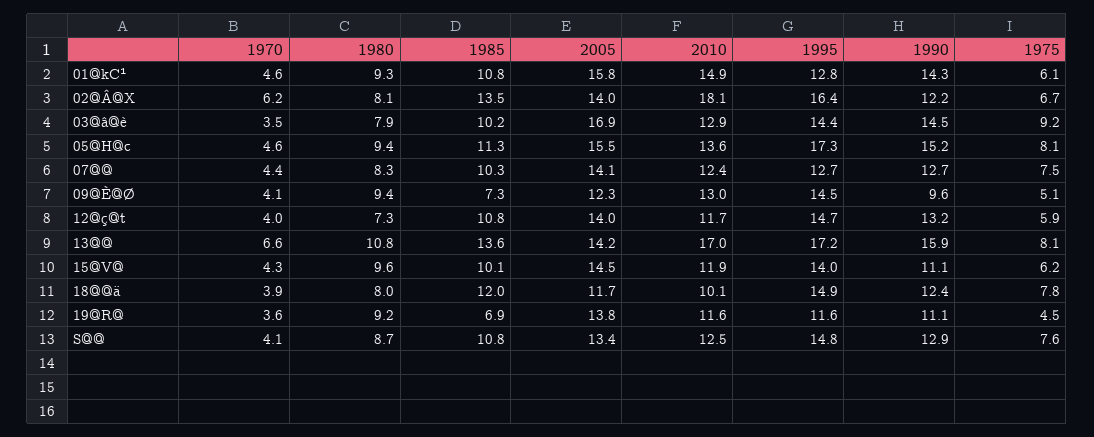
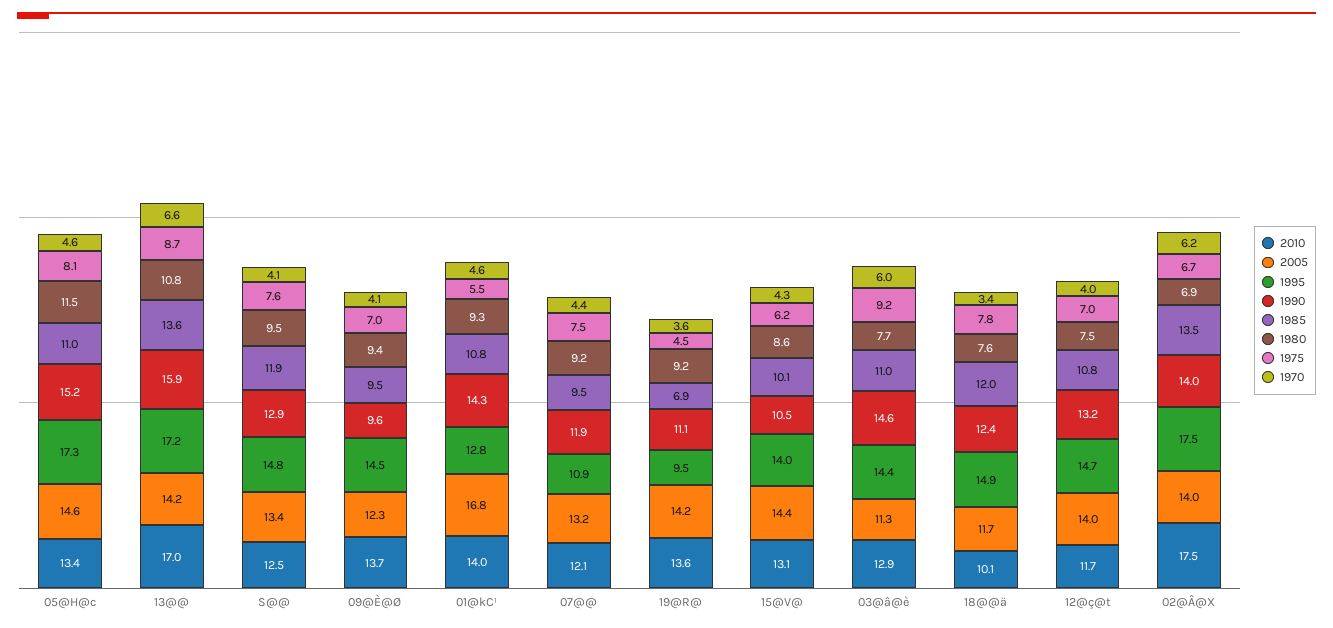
  {
    "1970": {
      "01@kC¹": 4.6,
      "02@Â@X": 6.2,
-     "03@â@è": 3.5,
+     "03@â@è": 6,
      "05@H@c": 4.6,
      "07@@": 4.4,
      "09@È@Ø": 4.1,
      "12@ç@t": 4,
      "13@@": 6.6,
      "15@V@": 4.3,
-     "18@@ä": 3.9,
+     "18@@ä": 3.4,
      "19@R@": 3.6,
      "S@@": 4.1
    },
    "1980": {
      "01@kC¹": 9.3,
-     "02@Â@X": 8.1,
+     "02@Â@X": 6.9,
-     "03@â@è": 7.9,
+     "03@â@è": 7.7,
-     "05@H@c": 9.4,
+     "05@H@c": 11.5,
-     "07@@": 8.3,
+     "07@@": 9.2,
      "09@È@Ø": 9.4,
-     "12@ç@t": 7.3,
+     "12@ç@t": 7.5,
      "13@@": 10.8,
-     "15@V@": 9.6,
+     "15@V@": 8.6,
-     "18@@ä": 8,
+     "18@@ä": 7.6,
      "19@R@": 9.2,
-     "S@@": 8.7
+     "S@@": 9.5
    },
    "1985": {
      "01@kC¹": 10.8,
      "02@Â@X": 13.5,
-     "03@â@è": 10.2,
+     "03@â@è": 11,
-     "05@H@c": 11.3,
+     "05@H@c": 11,
-     "07@@": 10.3,
+     "07@@": 9.5,
-     "09@È@Ø": 7.3,
+     "09@È@Ø": 9.5,
      "12@ç@t": 10.8,
      "13@@": 13.6,
      "15@V@": 10.1,
      "18@@ä": 12,
      "19@R@": 6.9,
-     "S@@": 10.8
+     "S@@": 11.9
    },
    "2005": {
-     "01@kC¹": 15.8,
+     "01@kC¹": 16.8,
      "02@Â@X": 14,
-     "03@â@è": 16.9,
+     "03@â@è": 11.3,
-     "05@H@c": 15.5,
+     "05@H@c": 14.6,
-     "07@@": 14.1,
+     "07@@": 13.2,
      "09@È@Ø": 12.3,
      "12@ç@t": 14,
      "13@@": 14.2,
-     "15@V@": 14.5,
+     "15@V@": 14.4,
      "18@@ä": 11.7,
-     "19@R@": 13.8,
+     "19@R@": 14.2,
      "S@@": 13.4
    },
    "2010": {
-     "01@kC¹": 14.9,
+     "01@kC¹": 14,
-     "02@Â@X": 18.1,
+     "02@Â@X": 17.5,
      "03@â@è": 12.9,
-     "05@H@c": 13.6,
+     "05@H@c": 13.4,
-     "07@@": 12.4,
+     "07@@": 12.1,
-     "09@È@Ø": 13,
+     "09@È@Ø": 13.7,
      "12@ç@t": 11.7,
      "13@@": 17,
-     "15@V@": 11.9,
+     "15@V@": 13.1,
      "18@@ä": 10.1,
-     "19@R@": 11.6,
+     "19@R@": 13.6,
      "S@@": 12.5
    },
    "1995": {
      "01@kC¹": 12.8,
-     "02@Â@X": 16.4,
+     "02@Â@X": 17.5,
      "03@â@è": 14.4,
      "05@H@c": 17.3,
-     "07@@": 12.7,
+     "07@@": 10.9,
      "09@È@Ø": 14.5,
      "12@ç@t": 14.7,
      "13@@": 17.2,
      "15@V@": 14,
      "18@@ä": 14.9,
-     "19@R@": 11.6,
+     "19@R@": 9.5,
      "S@@": 14.8
    },
    "1990": {
      "01@kC¹": 14.3,
-     "02@Â@X": 12.2,
+     "02@Â@X": 14,
-     "03@â@è": 14.5,
+     "03@â@è": 14.6,
      "05@H@c": 15.2,
-     "07@@": 12.7,
+     "07@@": 11.9,
      "09@È@Ø": 9.6,
      "12@ç@t": 13.2,
      "13@@": 15.9,
-     "15@V@": 11.1,
+     "15@V@": 10.5,
      "18@@ä": 12.4,
      "19@R@": 11.1,
      "S@@": 12.9
    },
    "1975": {
-     "01@kC¹": 6.1,
+     "01@kC¹": 5.5,
      "02@Â@X": 6.7,
      "03@â@è": 9.2,
      "05@H@c": 8.1,
      "07@@": 7.5,
-     "09@È@Ø": 5.1,
+     "09@È@Ø": 7,
-     "12@ç@t": 5.9,
+     "12@ç@t": 7,
-     "13@@": 8.1,
+     "13@@": 8.7,
      "15@V@": 6.2,
      "18@@ä": 7.8,
      "19@R@": 4.5,
      "S@@": 7.6
    }
  }

